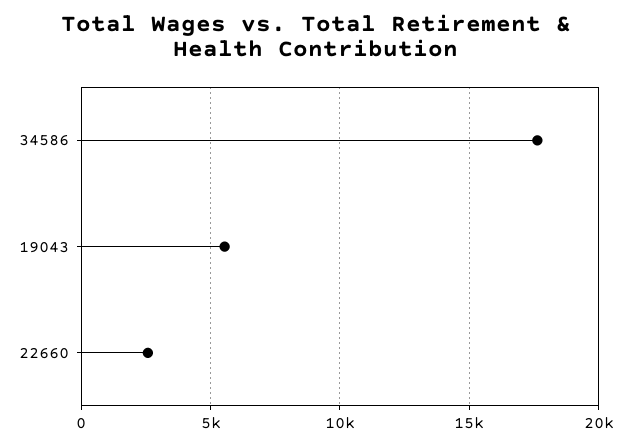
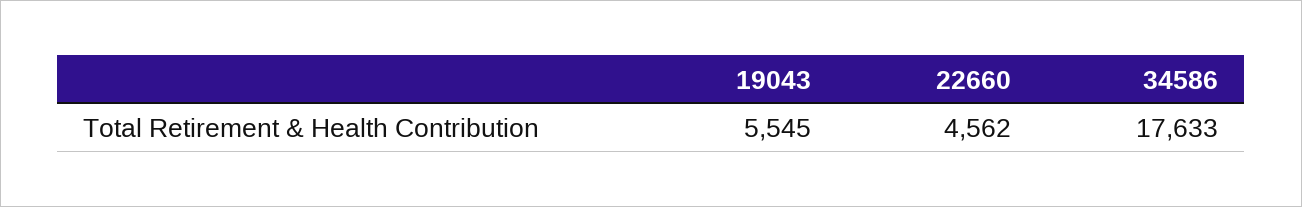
  {
    "34586": 17633,
    "19043": 5545,
-   "22660": 2500
+   "22660": 4562
  }

